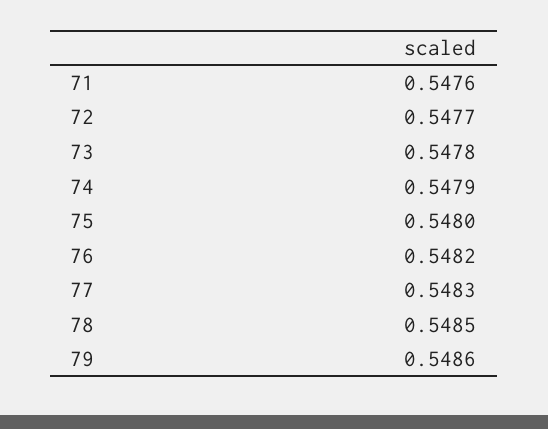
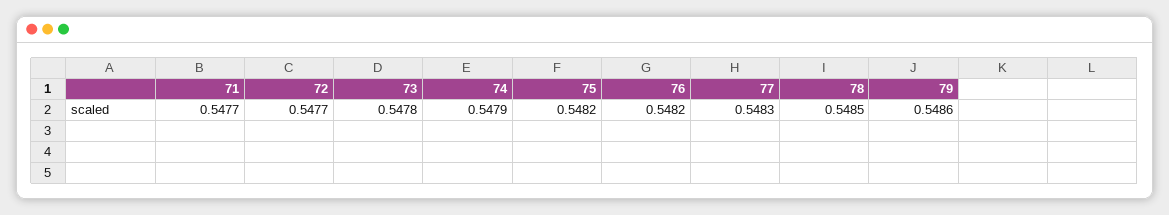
  {
-   "71": 0.5476,
+   "71": 0.5477,
    "72": 0.5477,
    "73": 0.5478,
    "74": 0.5479,
-   "75": 0.548,
+   "75": 0.5482,
    "76": 0.5482,
    "77": 0.5483,
    "78": 0.5485,
    "79": 0.5486
  }

